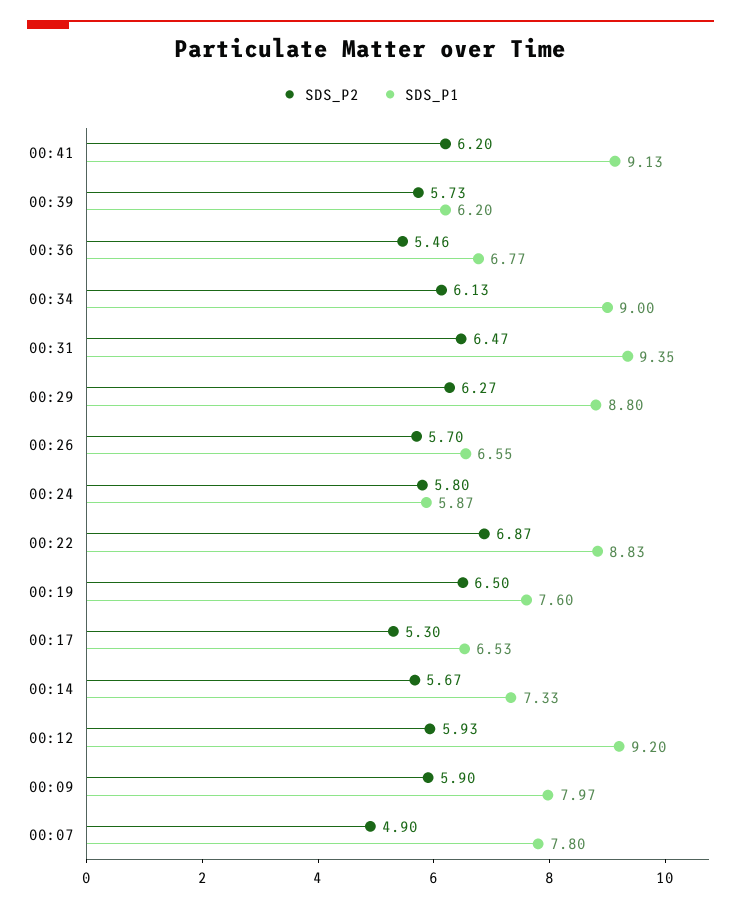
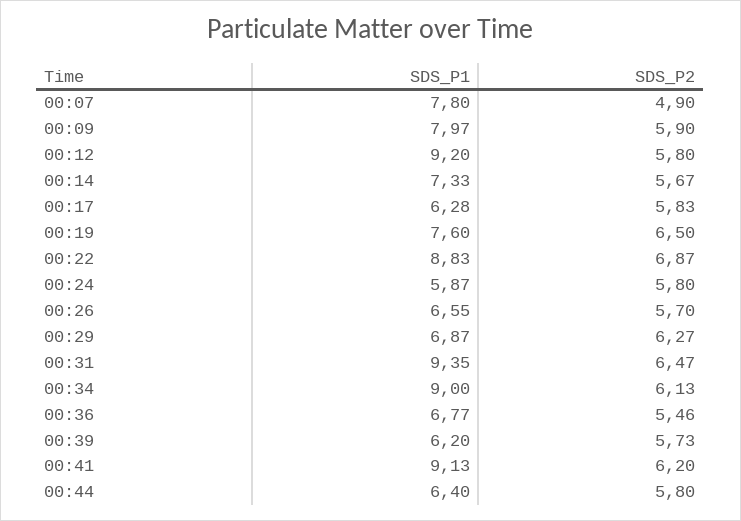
  {
    "SDS_P2": {
      "00:41": 6.2,
      "00:39": 5.73,
      "00:36": 5.46,
      "00:34": 6.13,
      "00:31": 6.47,
      "00:29": 6.27,
      "00:26": 5.7,
      "00:24": 5.8,
      "00:22": 6.87,
      "00:19": 6.5,
-     "00:17": 5.3,
+     "00:17": 5.83,
      "00:14": 5.67,
-     "00:12": 5.93,
+     "00:12": 5.8,
      "00:09": 5.9,
-     "00:07": 4.9
+     "00:07": 4.9,
+     "00:44": 5.8
    },
    "SDS_P1": {
      "00:41": 9.13,
      "00:39": 6.2,
      "00:36": 6.77,
      "00:34": 9,
      "00:31": 9.35,
-     "00:29": 8.8,
+     "00:29": 6.87,
      "00:26": 6.55,
      "00:24": 5.87,
      "00:22": 8.83,
      "00:19": 7.6,
-     "00:17": 6.53,
+     "00:17": 6.28,
      "00:14": 7.33,
      "00:12": 9.2,
      "00:09": 7.97,
-     "00:07": 7.8
+     "00:07": 7.8,
+     "00:44": 6.4
    }
  }

